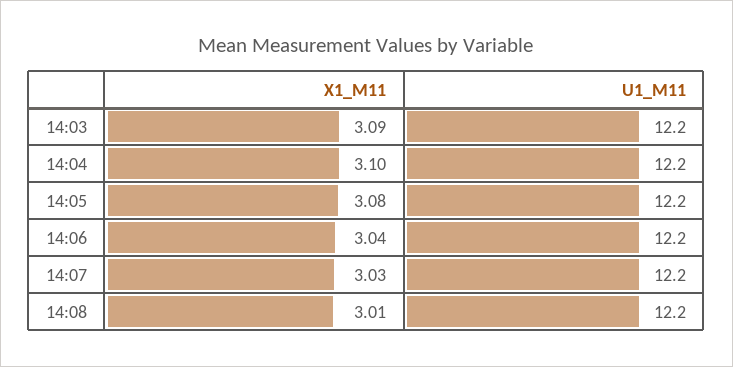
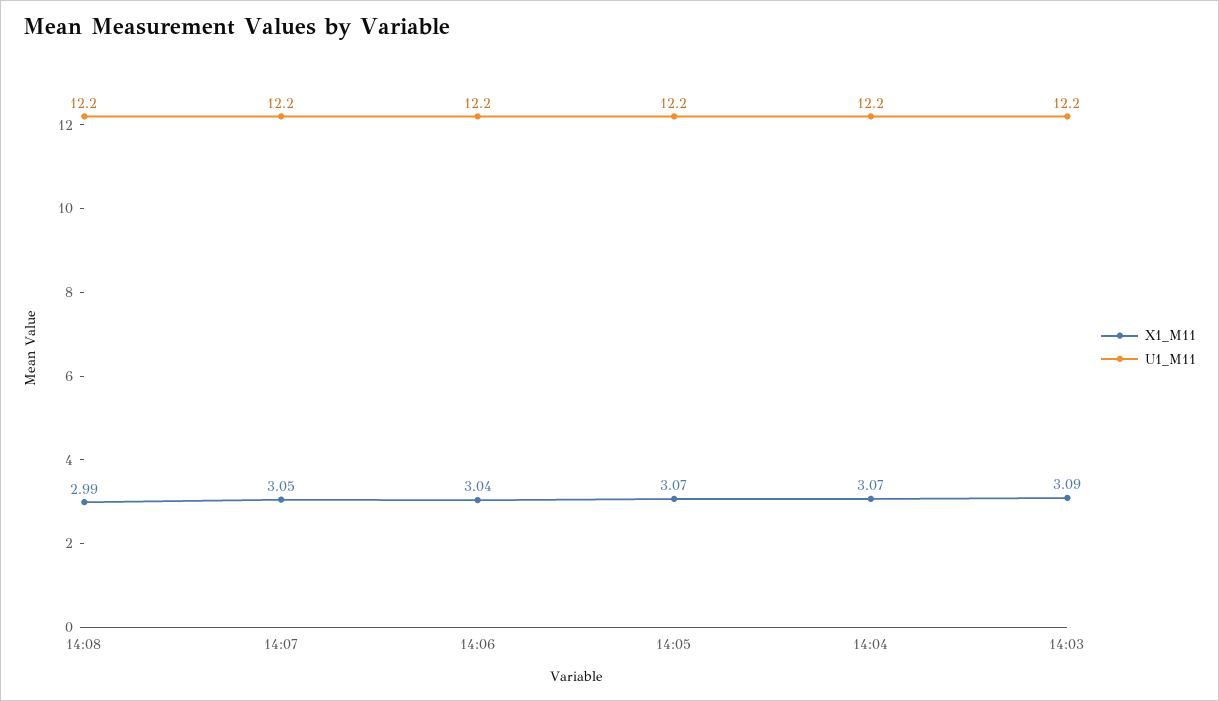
  {
    "X1_M11": {
      "14:03": 3.09,
-     "14:04": 3.1,
+     "14:04": 3.07,
-     "14:05": 3.08,
+     "14:05": 3.07,
      "14:06": 3.04,
-     "14:07": 3.03,
+     "14:07": 3.05,
-     "14:08": 3.01
+     "14:08": 2.99
    },
    "U1_M11": {
      "14:03": 12.2,
      "14:04": 12.2,
      "14:05": 12.2,
      "14:06": 12.2,
      "14:07": 12.2,
      "14:08": 12.2
    }
  }

